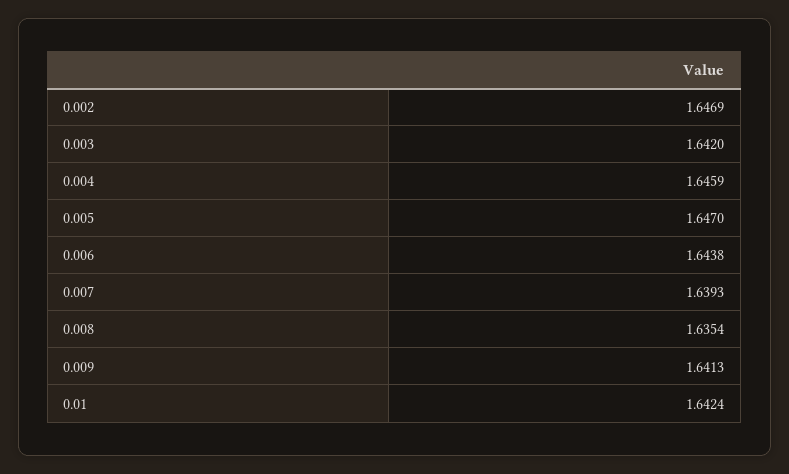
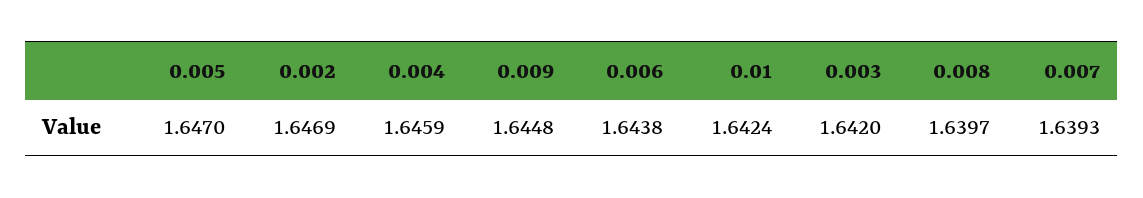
  {
    "0.002": 1.6469,
    "0.003": 1.642,
    "0.004": 1.6459,
    "0.005": 1.647,
    "0.006": 1.6438,
    "0.007": 1.6393,
-   "0.008": 1.6354,
+   "0.008": 1.6397,
-   "0.009": 1.6413,
+   "0.009": 1.6448,
    "0.01": 1.6424
  }

